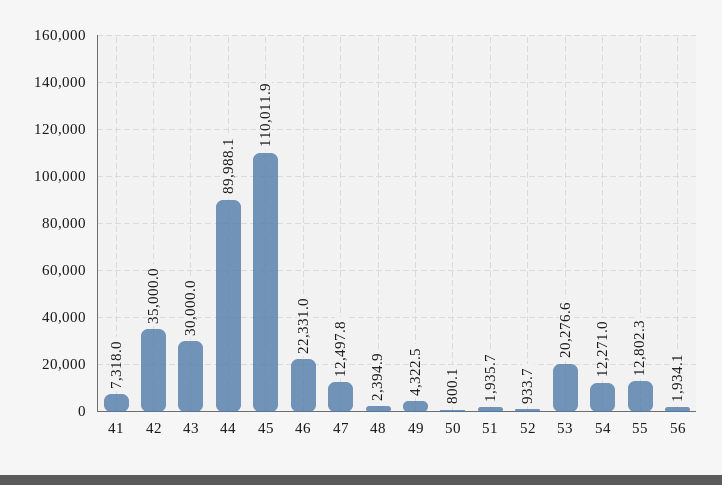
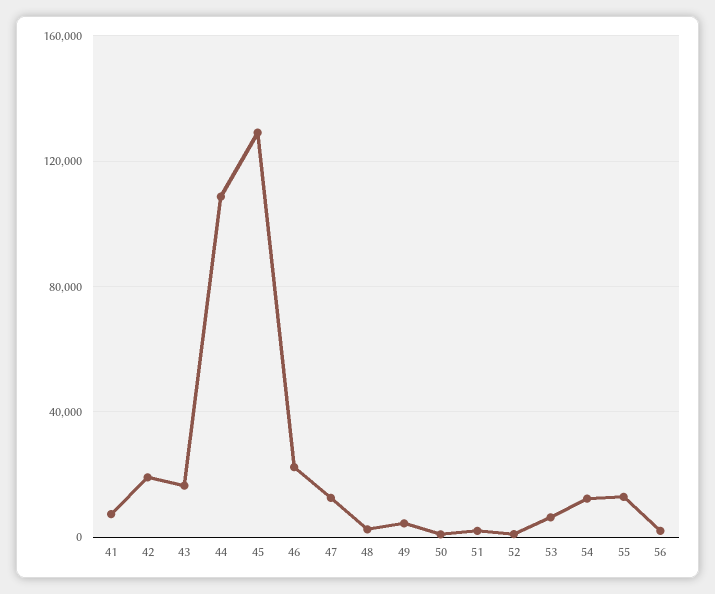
  {
    "41": 7318,
-   "42": 35000,
+   "42": 20000,
-   "43": 30000,
+   "43": 15000,
-   "44": 89988.1,
+   "44": 110000,
-   "45": 110011.9,
+   "45": 130000,
    "46": 22331,
    "47": 12497.8,
    "48": 2394.9,
    "49": 4322.5,
    "50": 800.1,
    "51": 1935.7,
    "52": 933.7,
-   "53": 20276.6,
+   "53": 5000,
    "54": 12271,
    "55": 12802.3,
    "56": 1934.1
  }

